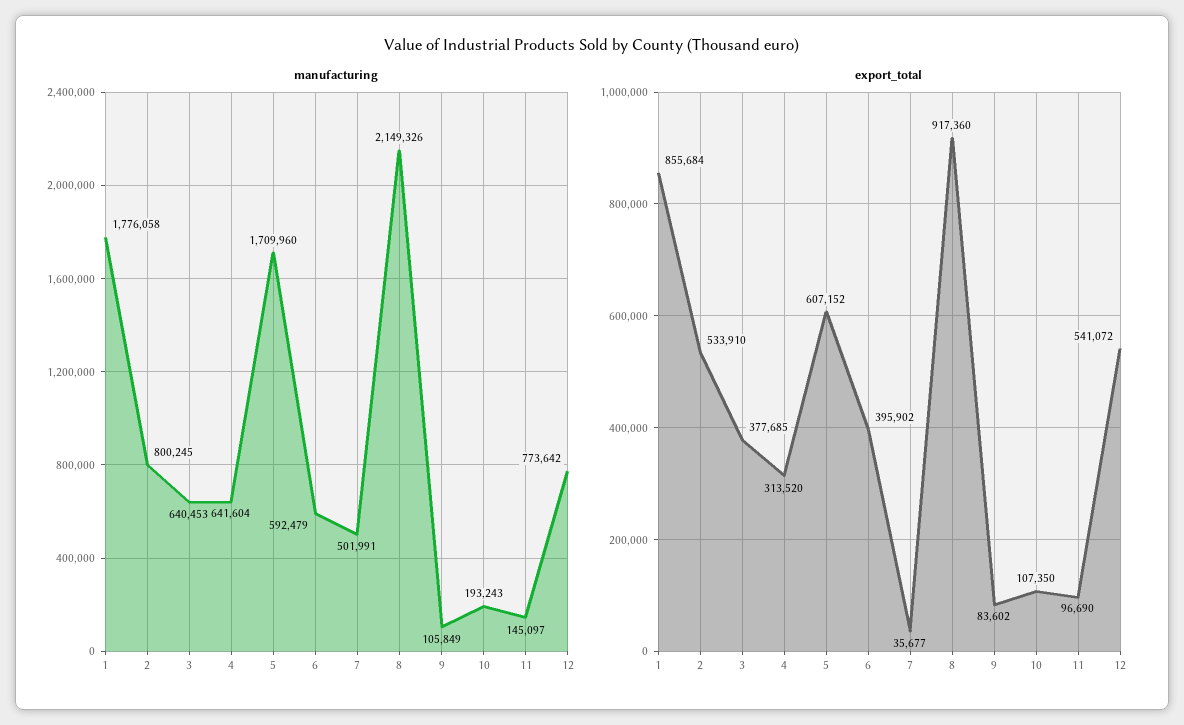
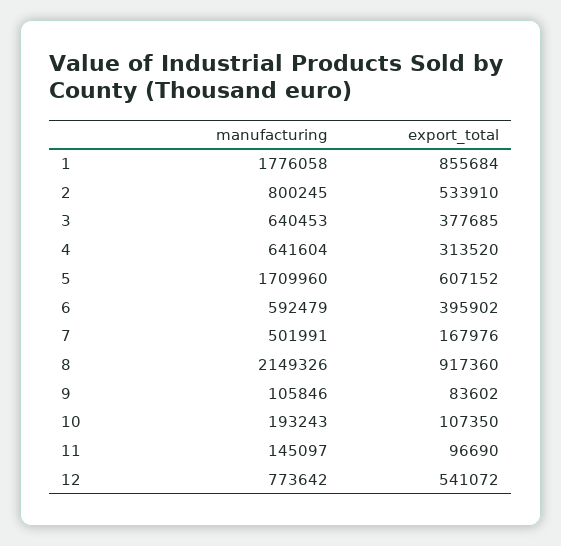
  {
    "manufacturing": {
      "1": 1776058,
      "2": 800245,
      "3": 640453,
      "4": 641604,
      "5": 1709960,
      "6": 592479,
      "7": 501991,
      "8": 2149326,
-     "9": 105849,
+     "9": 105846,
      "10": 193243,
      "11": 145097,
      "12": 773642
    },
    "export_total": {
      "1": 855684,
      "2": 533910,
      "3": 377685,
      "4": 313520,
      "5": 607152,
      "6": 395902,
-     "7": 35677,
+     "7": 167976,
      "8": 917360,
      "9": 83602,
      "10": 107350,
      "11": 96690,
      "12": 541072
    }
  }

